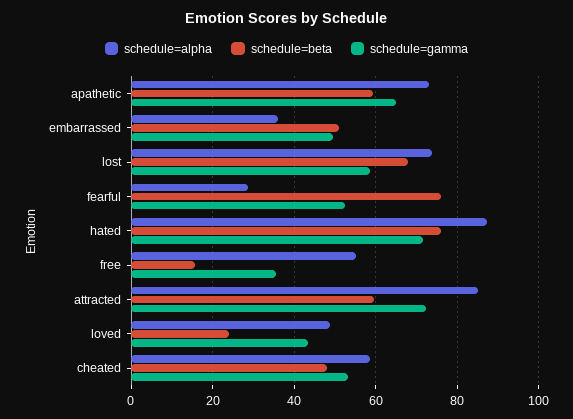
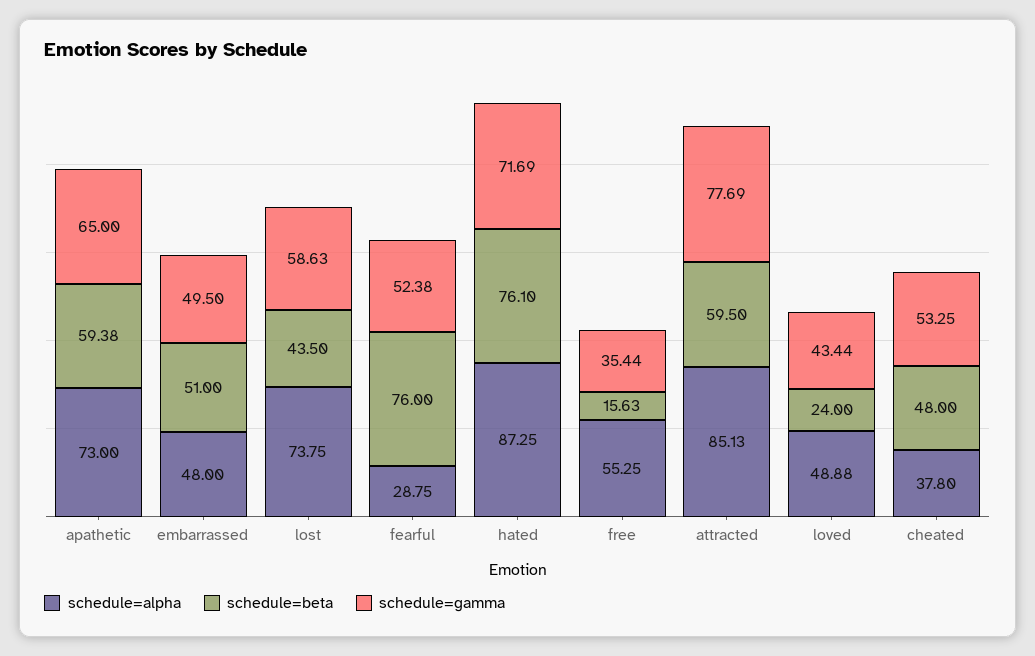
  {
    "schedule=alpha": {
      "apathetic": 73,
-     "embarrassed": 36,
+     "embarrassed": 48,
      "lost": 73.75,
      "fearful": 28.75,
      "hated": 87.25,
      "free": 55.25,
      "attracted": 85.13,
      "loved": 48.88,
-     "cheated": 58
+     "cheated": 37.8
    },
    "schedule=beta": {
      "apathetic": 59.38,
      "embarrassed": 51,
-     "lost": 68,
+     "lost": 43.5,
      "fearful": 76,
      "hated": 76.1,
      "free": 15.63,
      "attracted": 59.5,
      "loved": 24,
      "cheated": 48
    },
    "schedule=gamma": {
      "apathetic": 65,
      "embarrassed": 49.5,
      "lost": 58.63,
      "fearful": 52.38,
      "hated": 71.69,
      "free": 35.44,
-     "attracted": 72,
+     "attracted": 77.69,
      "loved": 43.44,
      "cheated": 53.25
    }
  }

